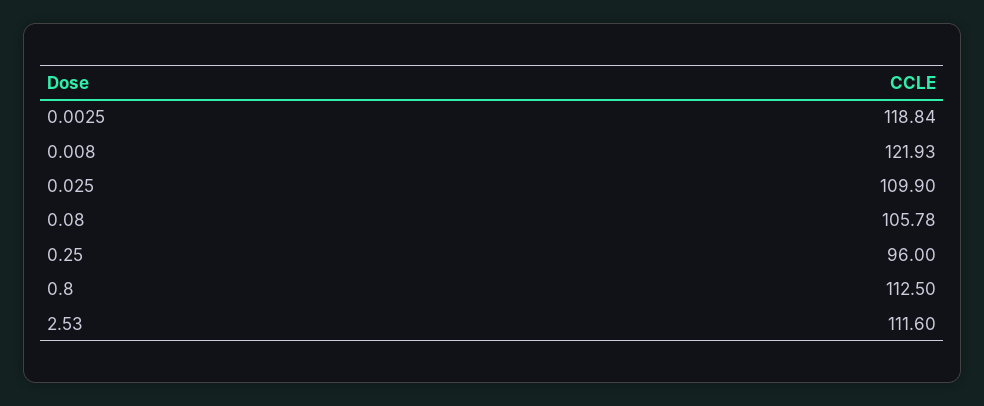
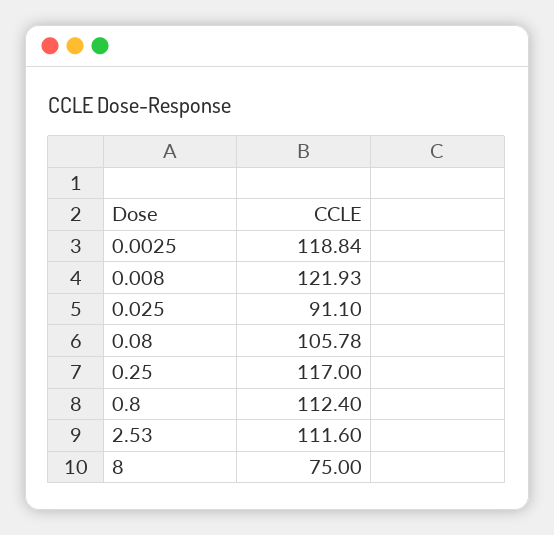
  {
    "0.0025": 118.84,
    "0.008": 121.93,
-   "0.025": 109.9,
+   "0.025": 91.1,
    "0.08": 105.78,
-   "0.25": 96,
+   "0.25": 117,
-   "0.8": 112.5,
+   "0.8": 112.4,
-   "2.53": 111.6
+   "2.53": 111.6,
+   "8": 75
  }

